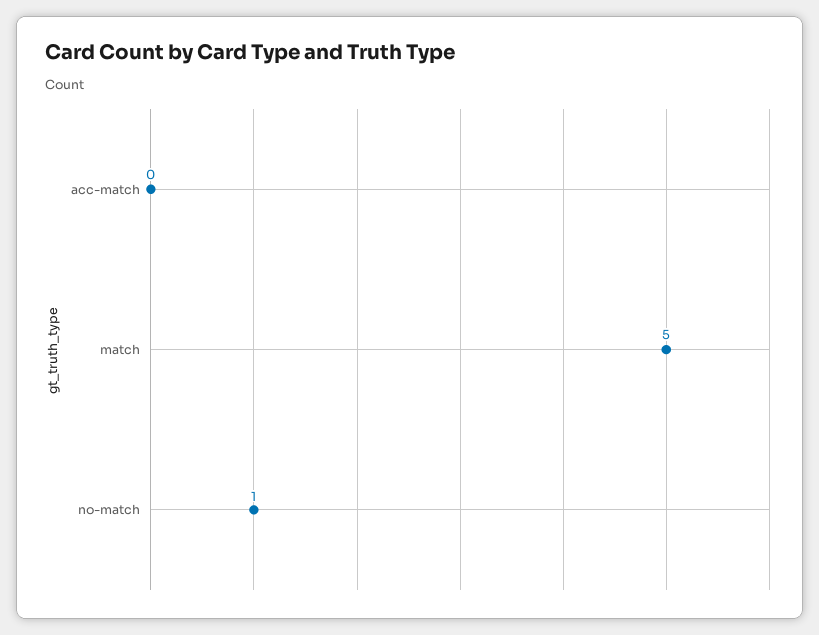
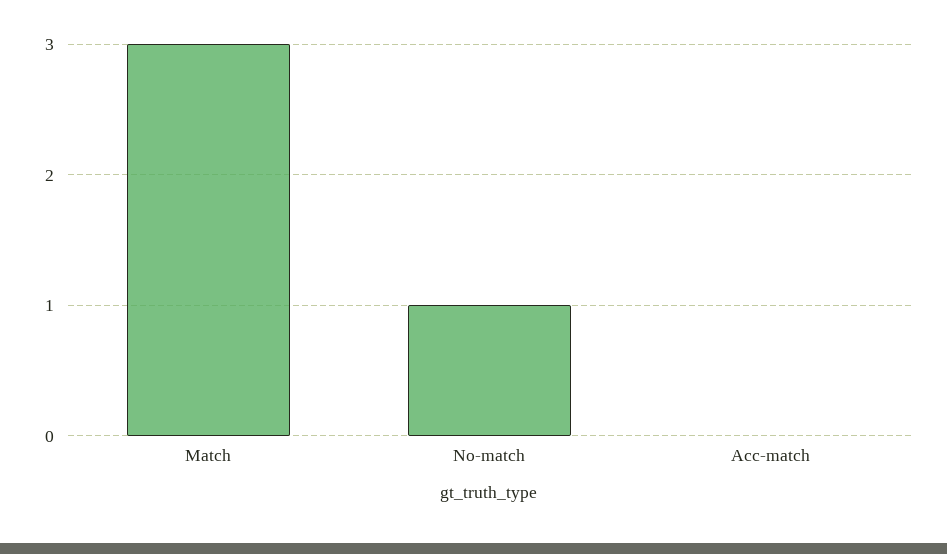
  {
    "acc-match": 0,
-   "match": 5,
+   "match": 3,
    "no-match": 1
  }

